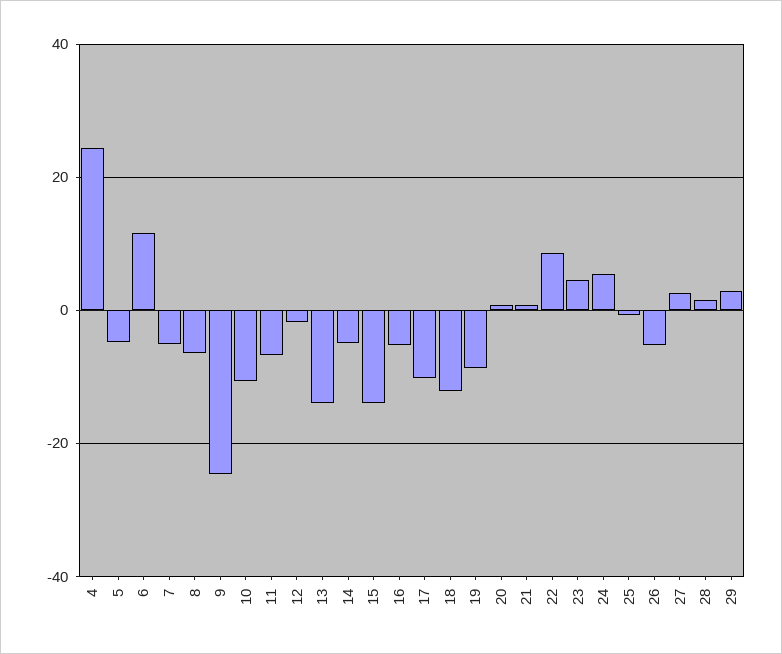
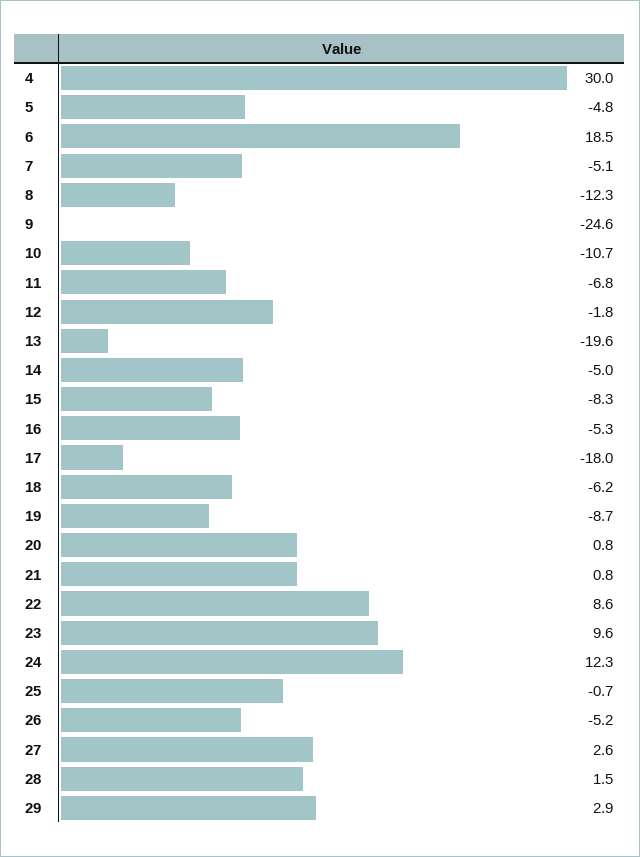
  {
-   "4": 24,
+   "4": 30,
    "5": -4.8,
-   "6": 12,
+   "6": 18.5,
    "7": -5.1,
-   "8": -6,
+   "8": -12.3,
    "9": -24.6,
    "10": -10.7,
    "11": -6.8,
    "12": -1.8,
-   "13": -14,
+   "13": -19.6,
    "14": -5,
-   "15": -14,
+   "15": -8.3,
    "16": -5.3,
-   "17": -10,
+   "17": -18,
-   "18": -12,
+   "18": -6.2,
    "19": -8.7,
    "20": 0.8,
    "21": 0.8,
    "22": 8.6,
-   "23": 4,
+   "23": 9.6,
-   "24": 6,
+   "24": 12.3,
    "25": -0.7,
    "26": -5.2,
    "27": 2.6,
    "28": 1.5,
    "29": 2.9
  }

